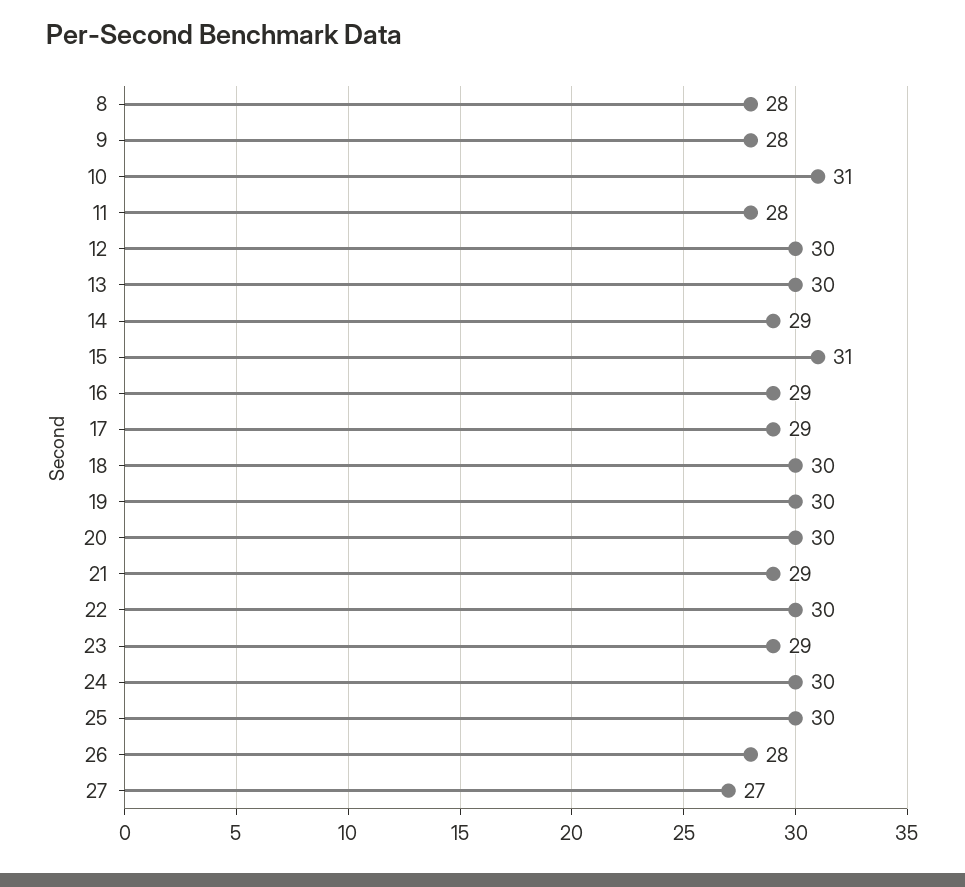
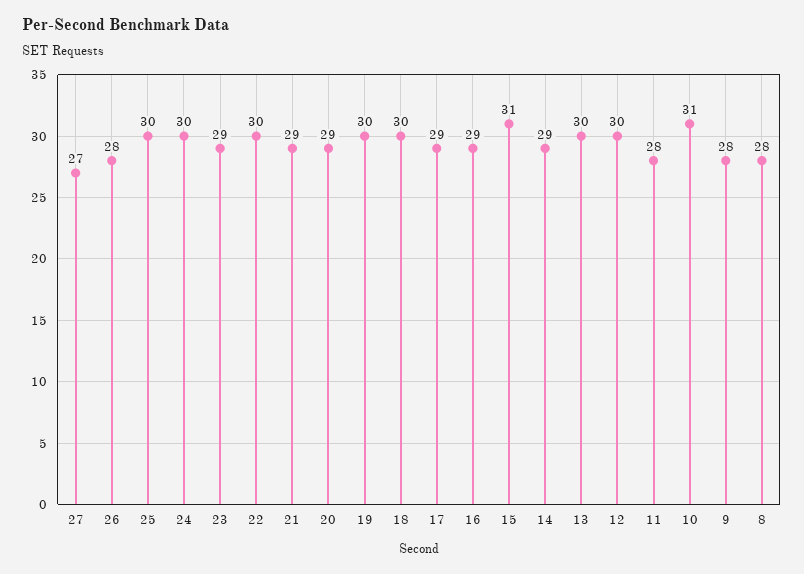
  {
    "8": 28,
    "9": 28,
    "10": 31,
    "11": 28,
    "12": 30,
    "13": 30,
    "14": 29,
    "15": 31,
    "16": 29,
    "17": 29,
    "18": 30,
    "19": 30,
-   "20": 30,
+   "20": 29,
    "21": 29,
    "22": 30,
    "23": 29,
    "24": 30,
    "25": 30,
    "26": 28,
    "27": 27
  }

